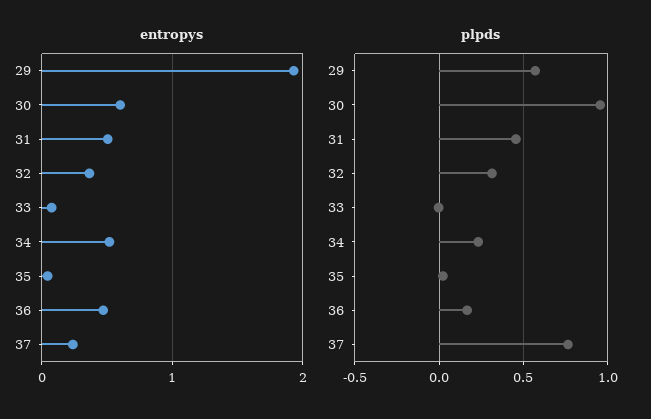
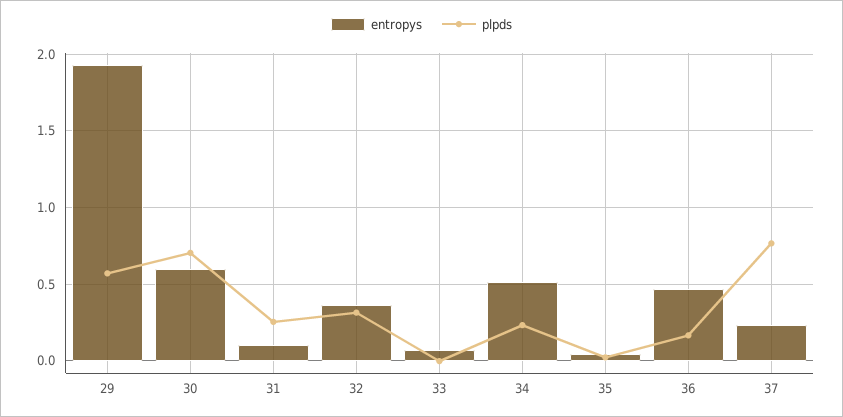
  {
    "entropys": {
      "29": 1.95,
      "30": 0.6,
-     "31": 0.5,
+     "31": 0.1,
      "32": 0.35,
      "33": 0.05,
      "34": 0.5,
      "35": 0.05,
      "36": 0.45,
      "37": 0.25
    },
    "plpds": {
      "29": 0.55,
-     "30": 0.95,
+     "30": 0.7,
-     "31": 0.45,
+     "31": 0.25,
      "32": 0.3,
      "33": 0,
      "34": 0.25,
      "35": 0,
      "36": 0.15,
      "37": 0.75
    }
  }

